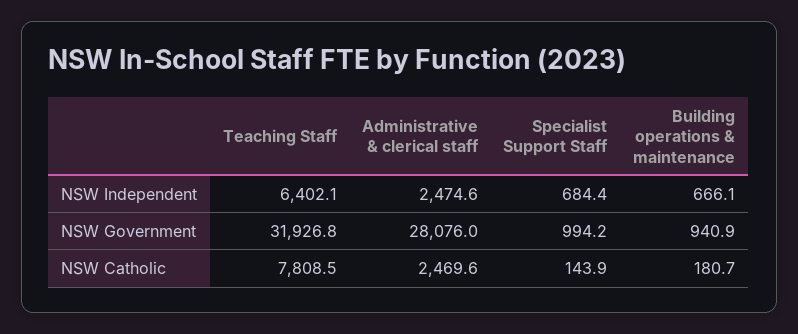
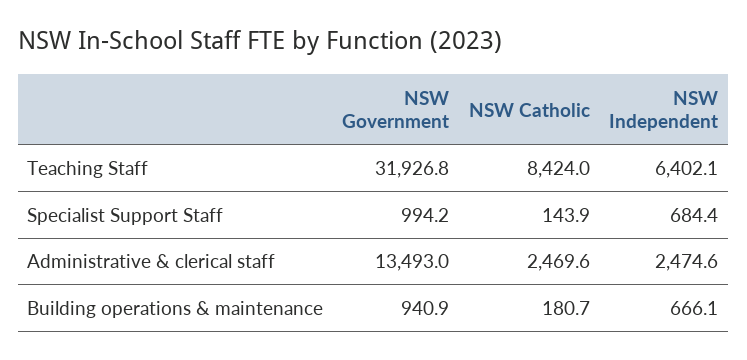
  {
    "Teaching Staff": {
      "NSW Independent": 6402.1,
      "NSW Government": 31926.8,
-     "NSW Catholic": 7808.5
+     "NSW Catholic": 8424
    },
    "Administrative & clerical staff": {
      "NSW Independent": 2474.6,
-     "NSW Government": 28076,
+     "NSW Government": 13493,
      "NSW Catholic": 2469.6
    },
    "Specialist Support Staff": {
      "NSW Independent": 684.4,
      "NSW Government": 994.2,
      "NSW Catholic": 143.9
    },
    "Building operations & maintenance": {
      "NSW Independent": 666.1,
      "NSW Government": 940.9,
      "NSW Catholic": 180.7
    }
  }

